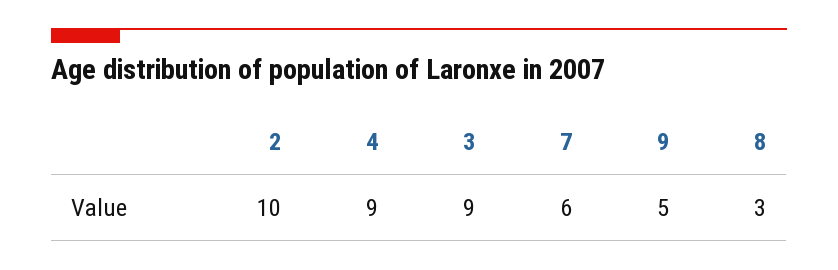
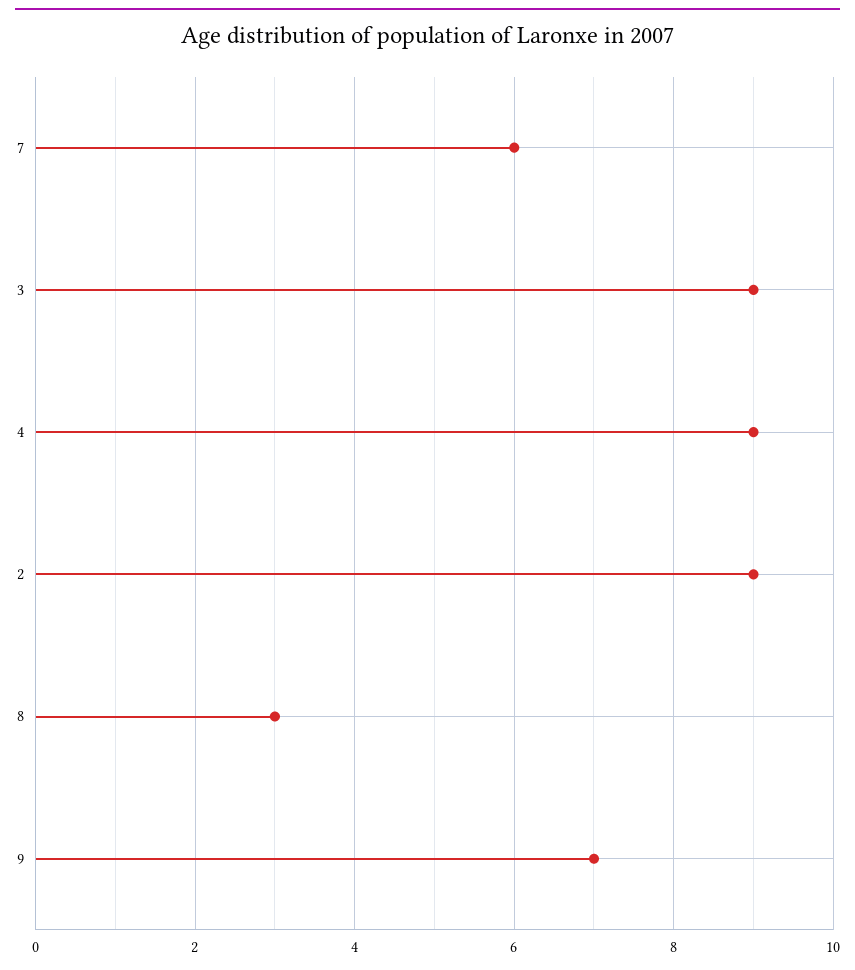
  {
-   "2": 10,
+   "2": 9,
    "4": 9,
    "3": 9,
    "7": 6,
-   "9": 5,
+   "9": 7,
    "8": 3
  }

